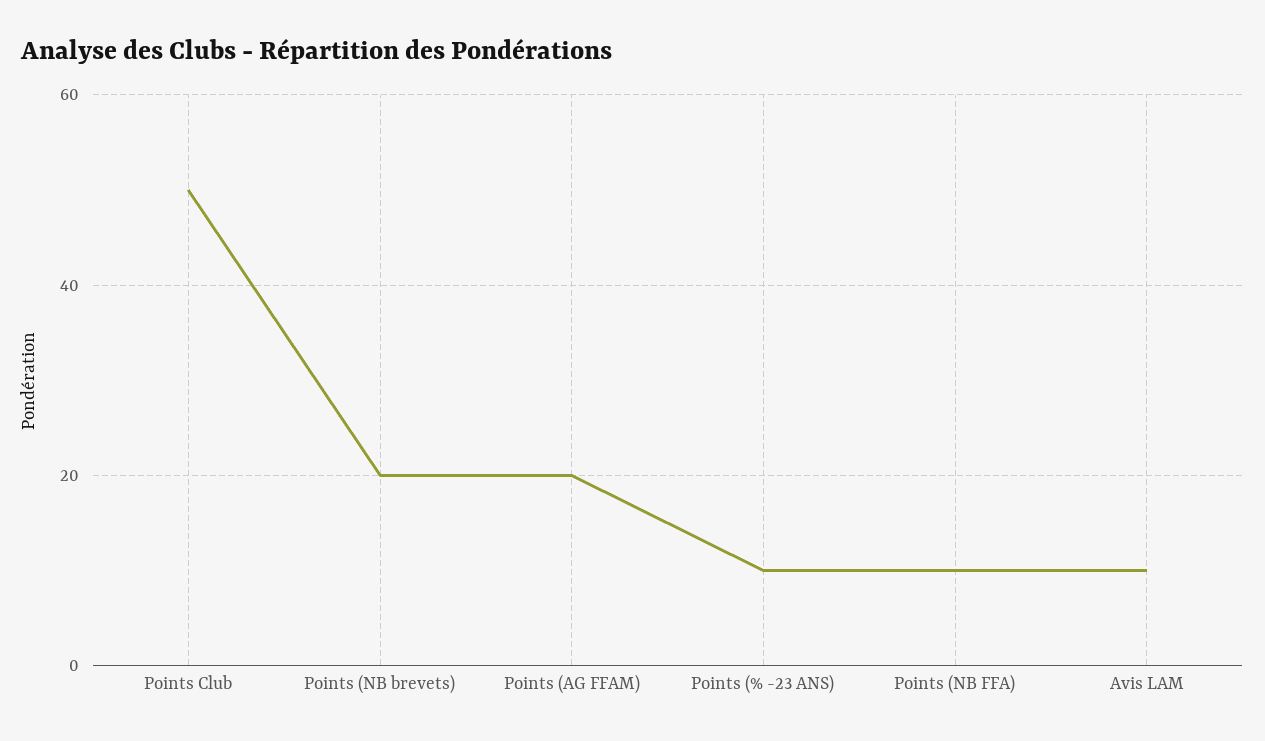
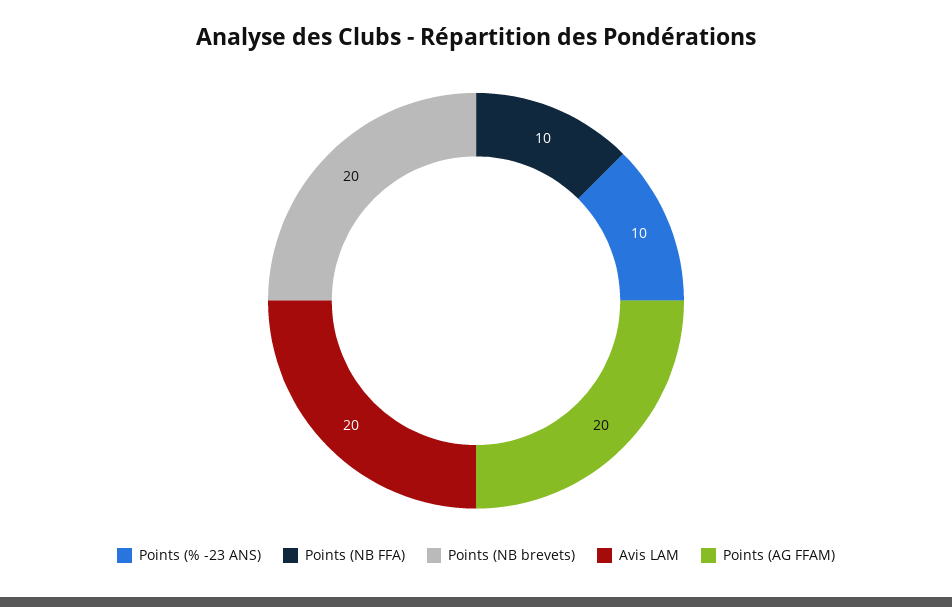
  {
-   "Points Club": 50,
    "Points (NB brevets)": 20,
    "Points (AG FFAM)": 20,
    "Points (% -23 ANS)": 10,
    "Points (NB FFA)": 10,
-   "Avis LAM": 10
+   "Avis LAM": 20
  }

